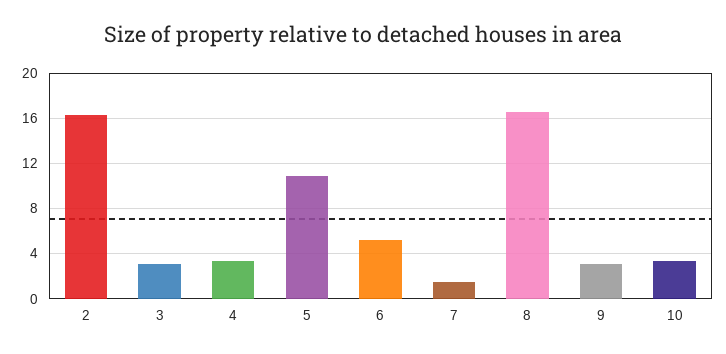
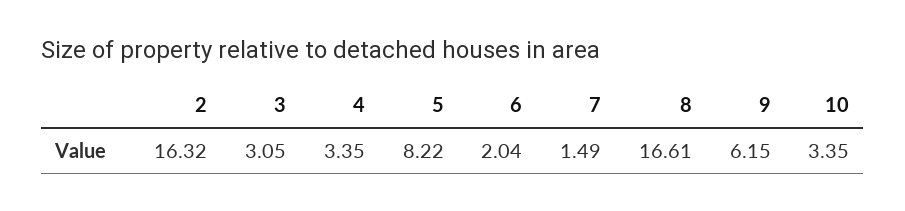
  {
    "2": 16.32,
    "3": 3.05,
    "4": 3.35,
-   "5": 11,
+   "5": 8.22,
-   "6": 5,
+   "6": 2.04,
    "7": 1.49,
    "8": 16.61,
-   "9": 3,
+   "9": 6.15,
    "10": 3.35
  }

